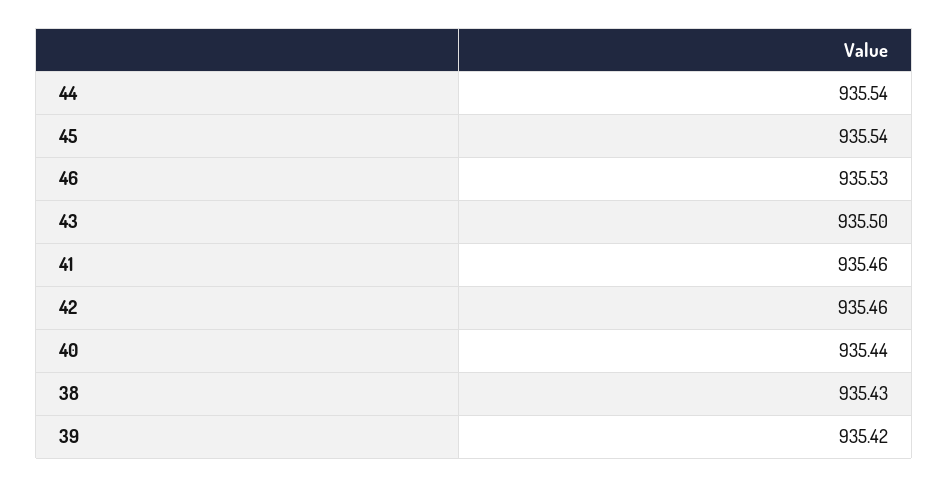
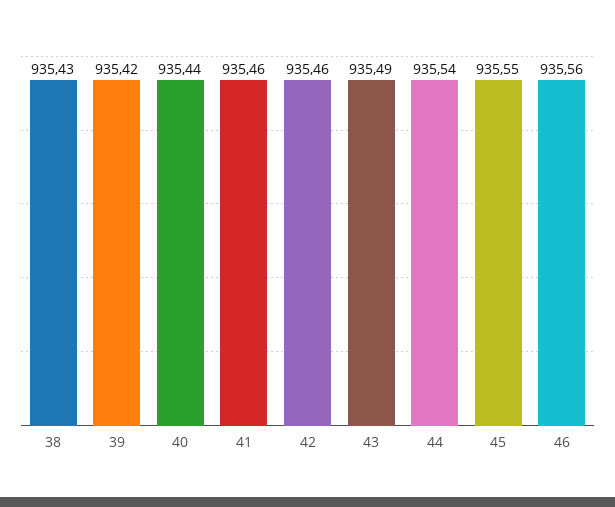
  {
    "44": 935.54,
-   "45": 935.54,
+   "45": 935.55,
-   "46": 935.53,
+   "46": 935.56,
-   "43": 935.5,
+   "43": 935.49,
    "41": 935.46,
    "42": 935.46,
    "40": 935.44,
    "38": 935.43,
    "39": 935.42
  }

